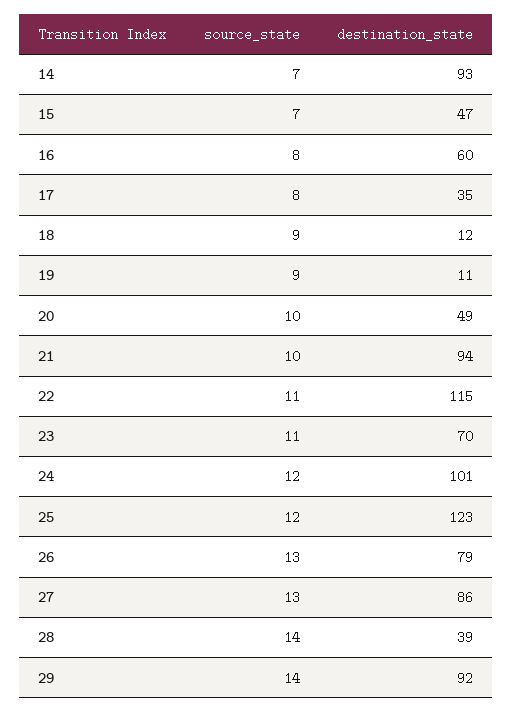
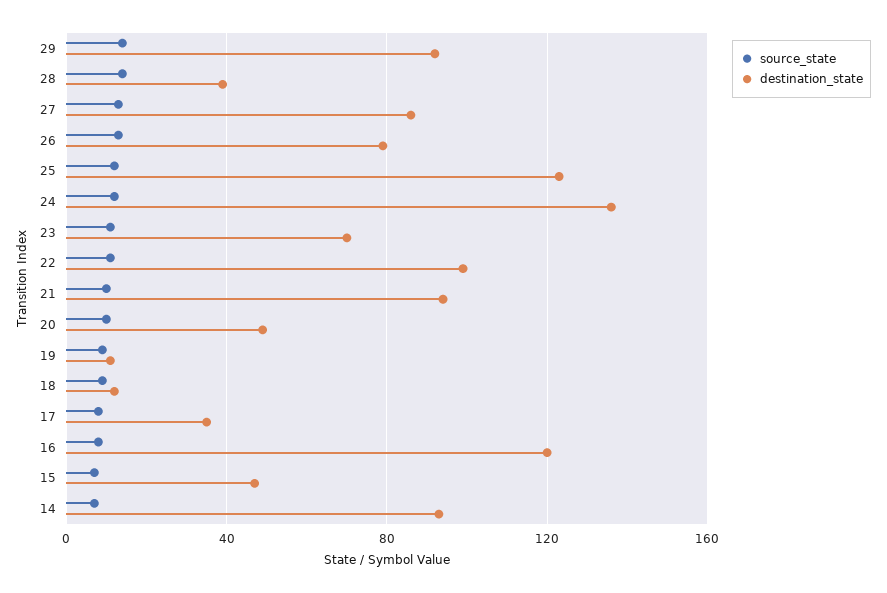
  {
    "source_state": {
      "14": 7,
      "15": 7,
      "16": 8,
      "17": 8,
      "18": 9,
      "19": 9,
      "20": 10,
      "21": 10,
      "22": 11,
      "23": 11,
      "24": 12,
      "25": 12,
      "26": 13,
      "27": 13,
      "28": 14,
      "29": 14
    },
    "destination_state": {
      "14": 93,
      "15": 47,
-     "16": 60,
+     "16": 120,
      "17": 35,
      "18": 12,
      "19": 11,
      "20": 49,
      "21": 94,
-     "22": 115,
+     "22": 100,
      "23": 70,
-     "24": 101,
+     "24": 135,
      "25": 123,
      "26": 79,
      "27": 86,
      "28": 39,
      "29": 92
    }
  }

